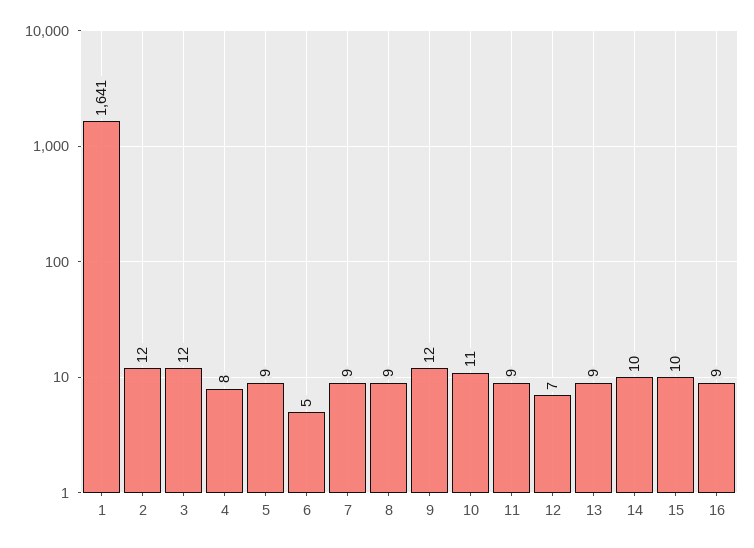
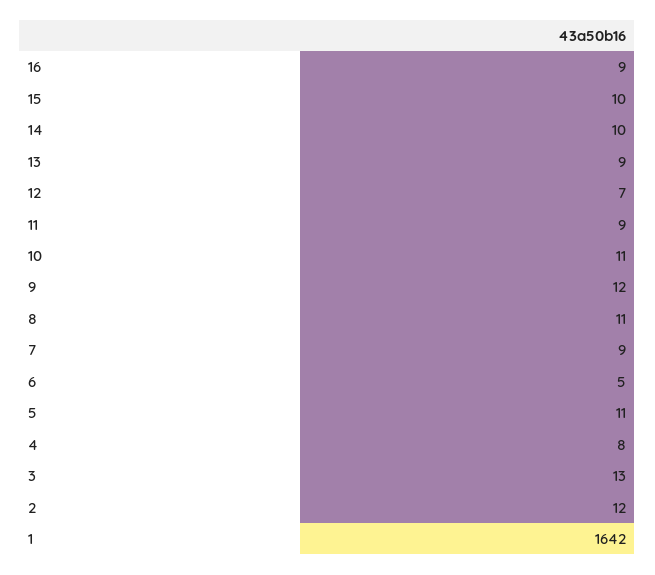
  {
-   "1": 1641,
+   "1": 1642,
    "2": 12,
-   "3": 12,
+   "3": 13,
    "4": 8,
-   "5": 9,
+   "5": 11,
    "6": 5,
    "7": 9,
-   "8": 9,
+   "8": 11,
    "9": 12,
    "10": 11,
    "11": 9,
    "12": 7,
    "13": 9,
    "14": 10,
    "15": 10,
    "16": 9
  }

